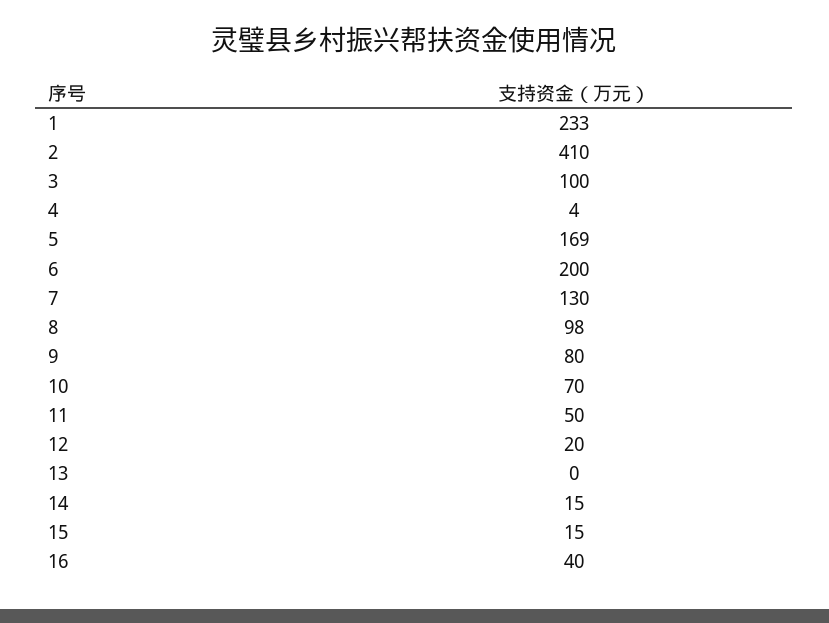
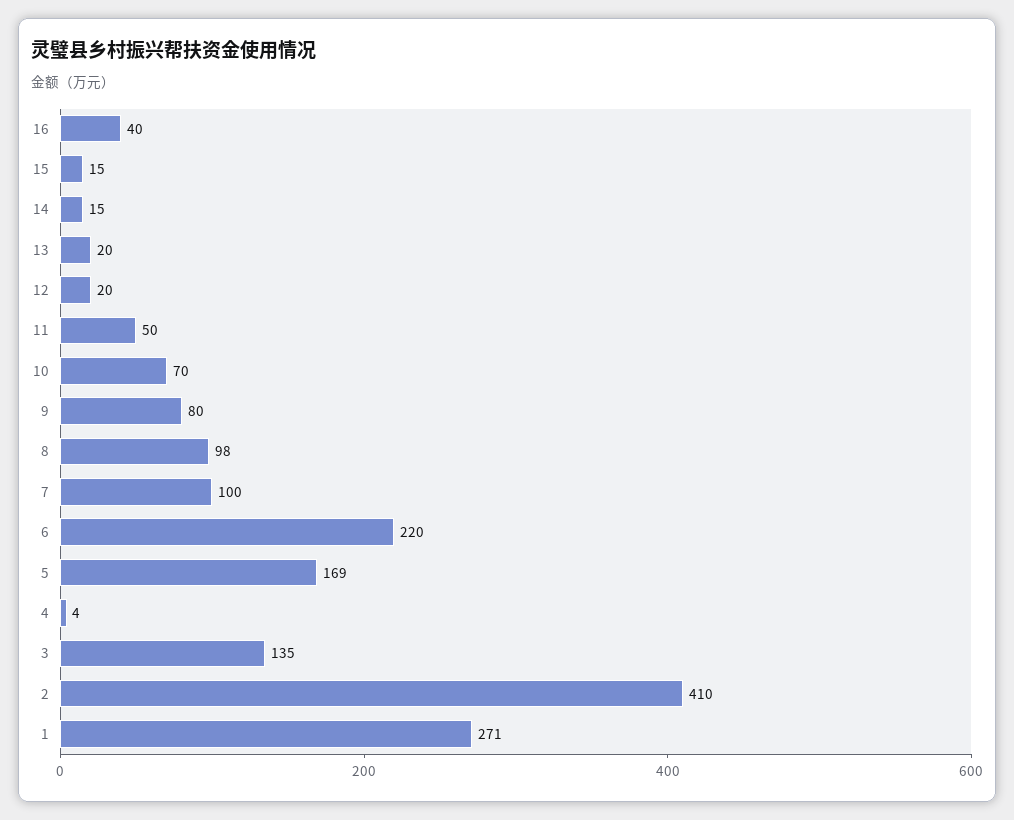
  {
-   "1": 233,
+   "1": 271,
    "2": 410,
-   "3": 100,
+   "3": 135,
    "4": 4,
    "5": 169,
-   "6": 200,
+   "6": 220,
-   "7": 130,
+   "7": 100,
    "8": 98,
    "9": 80,
    "10": 70,
    "11": 50,
    "12": 20,
-   "13": 0,
+   "13": 20,
    "14": 15,
    "15": 15,
    "16": 40
  }

